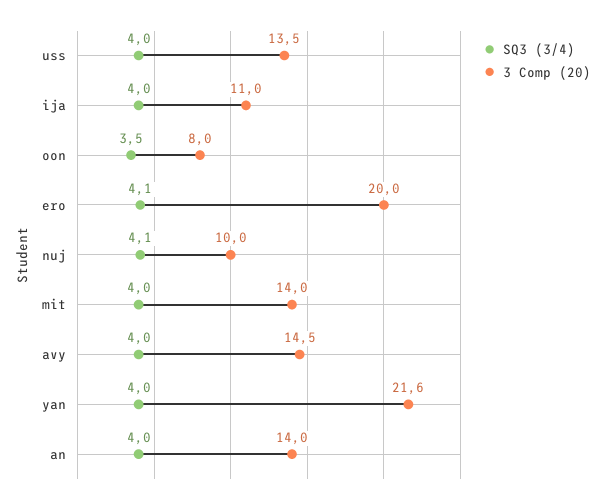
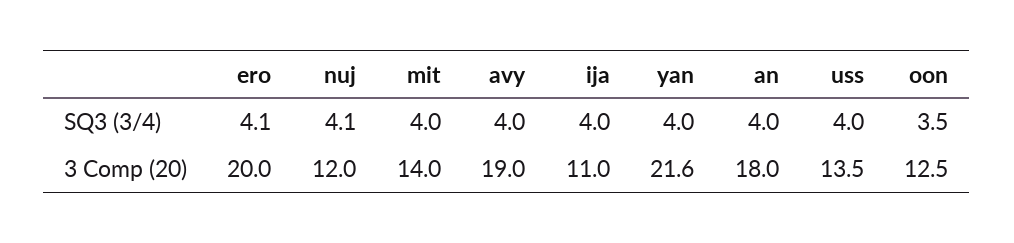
  {
    "SQ3 (3/4)": {
      "uss": 4,
      "ija": 4,
      "oon": 3.5,
      "ero": 4.1,
      "nuj": 4.1,
      "mit": 4,
      "avy": 4,
      "yan": 4,
      "an": 4
    },
    "3 Comp (20)": {
      "uss": 13.5,
      "ija": 11,
-     "oon": 8,
+     "oon": 12.5,
      "ero": 20,
-     "nuj": 10,
+     "nuj": 12,
      "mit": 14,
-     "avy": 14.5,
+     "avy": 19,
      "yan": 21.6,
-     "an": 14
+     "an": 18
    }
  }

